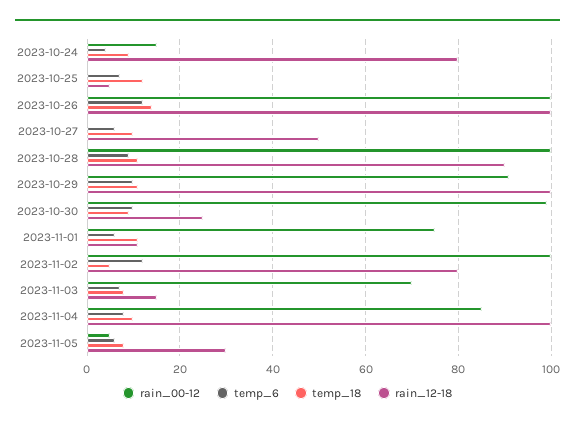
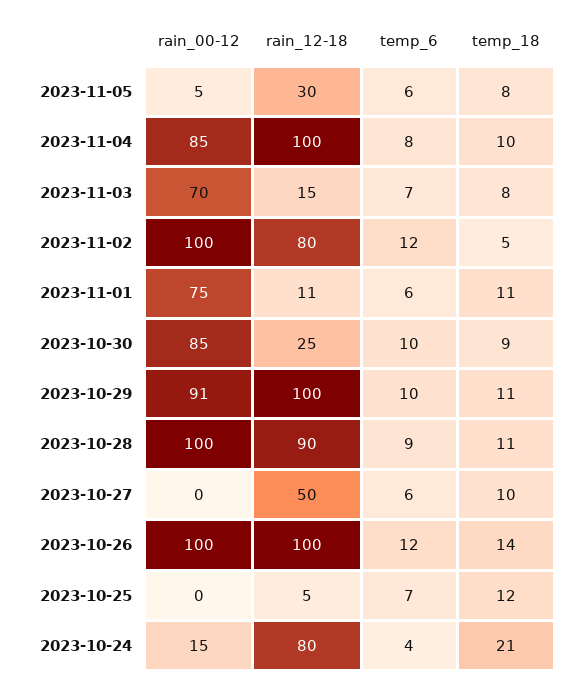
  {
    "rain_00-12": {
      "2023-10-24": 15,
      "2023-10-25": 0,
      "2023-10-26": 100,
      "2023-10-27": 0,
      "2023-10-28": 100,
      "2023-10-29": 91,
-     "2023-10-30": 100,
+     "2023-10-30": 85,
      "2023-11-01": 75,
      "2023-11-02": 100,
      "2023-11-03": 70,
      "2023-11-04": 85,
      "2023-11-05": 5
    },
    "temp_6": {
      "2023-10-24": 4,
      "2023-10-25": 7,
      "2023-10-26": 12,
      "2023-10-27": 6,
      "2023-10-28": 9,
      "2023-10-29": 10,
      "2023-10-30": 10,
      "2023-11-01": 6,
      "2023-11-02": 12,
      "2023-11-03": 7,
      "2023-11-04": 8,
      "2023-11-05": 6
    },
    "temp_18": {
-     "2023-10-24": 10,
+     "2023-10-24": 21,
      "2023-10-25": 12,
      "2023-10-26": 14,
      "2023-10-27": 10,
      "2023-10-28": 11,
      "2023-10-29": 11,
      "2023-10-30": 9,
      "2023-11-01": 11,
      "2023-11-02": 5,
      "2023-11-03": 8,
      "2023-11-04": 10,
      "2023-11-05": 8
    },
    "rain_12-18": {
      "2023-10-24": 80,
      "2023-10-25": 5,
      "2023-10-26": 100,
      "2023-10-27": 50,
      "2023-10-28": 90,
      "2023-10-29": 100,
      "2023-10-30": 25,
      "2023-11-01": 11,
      "2023-11-02": 80,
      "2023-11-03": 15,
      "2023-11-04": 100,
      "2023-11-05": 30
    }
  }

